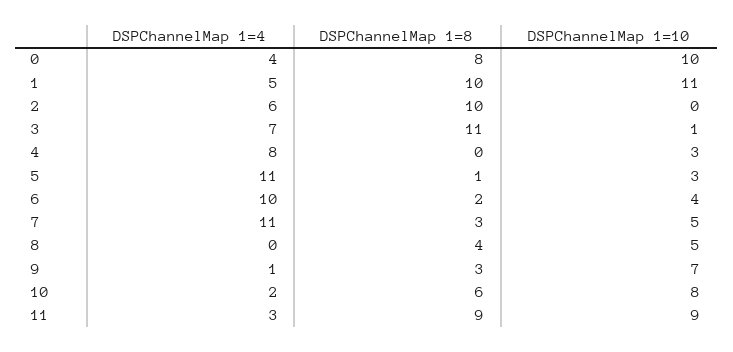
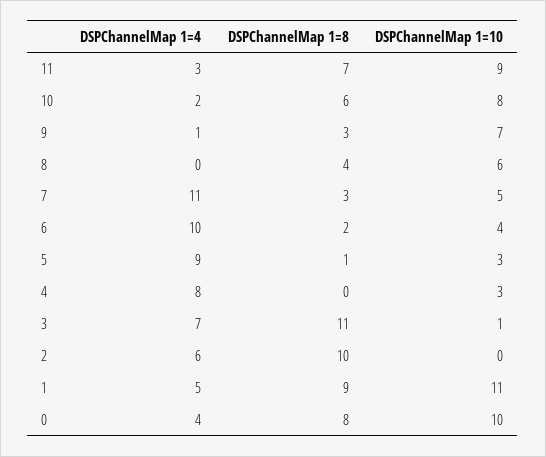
  {
    "DSPChannelMap 1=4": {
      "0": 4,
      "1": 5,
      "2": 6,
      "3": 7,
      "4": 8,
-     "5": 11,
+     "5": 9,
      "6": 10,
      "7": 11,
      "8": 0,
      "9": 1,
      "10": 2,
      "11": 3
    },
    "DSPChannelMap 1=8": {
      "0": 8,
-     "1": 10,
+     "1": 9,
      "2": 10,
      "3": 11,
      "4": 0,
      "5": 1,
      "6": 2,
      "7": 3,
      "8": 4,
      "9": 3,
      "10": 6,
-     "11": 9
+     "11": 7
    },
    "DSPChannelMap 1=10": {
      "0": 10,
      "1": 11,
      "2": 0,
      "3": 1,
      "4": 3,
      "5": 3,
      "6": 4,
      "7": 5,
-     "8": 5,
+     "8": 6,
      "9": 7,
      "10": 8,
      "11": 9
    }
  }

